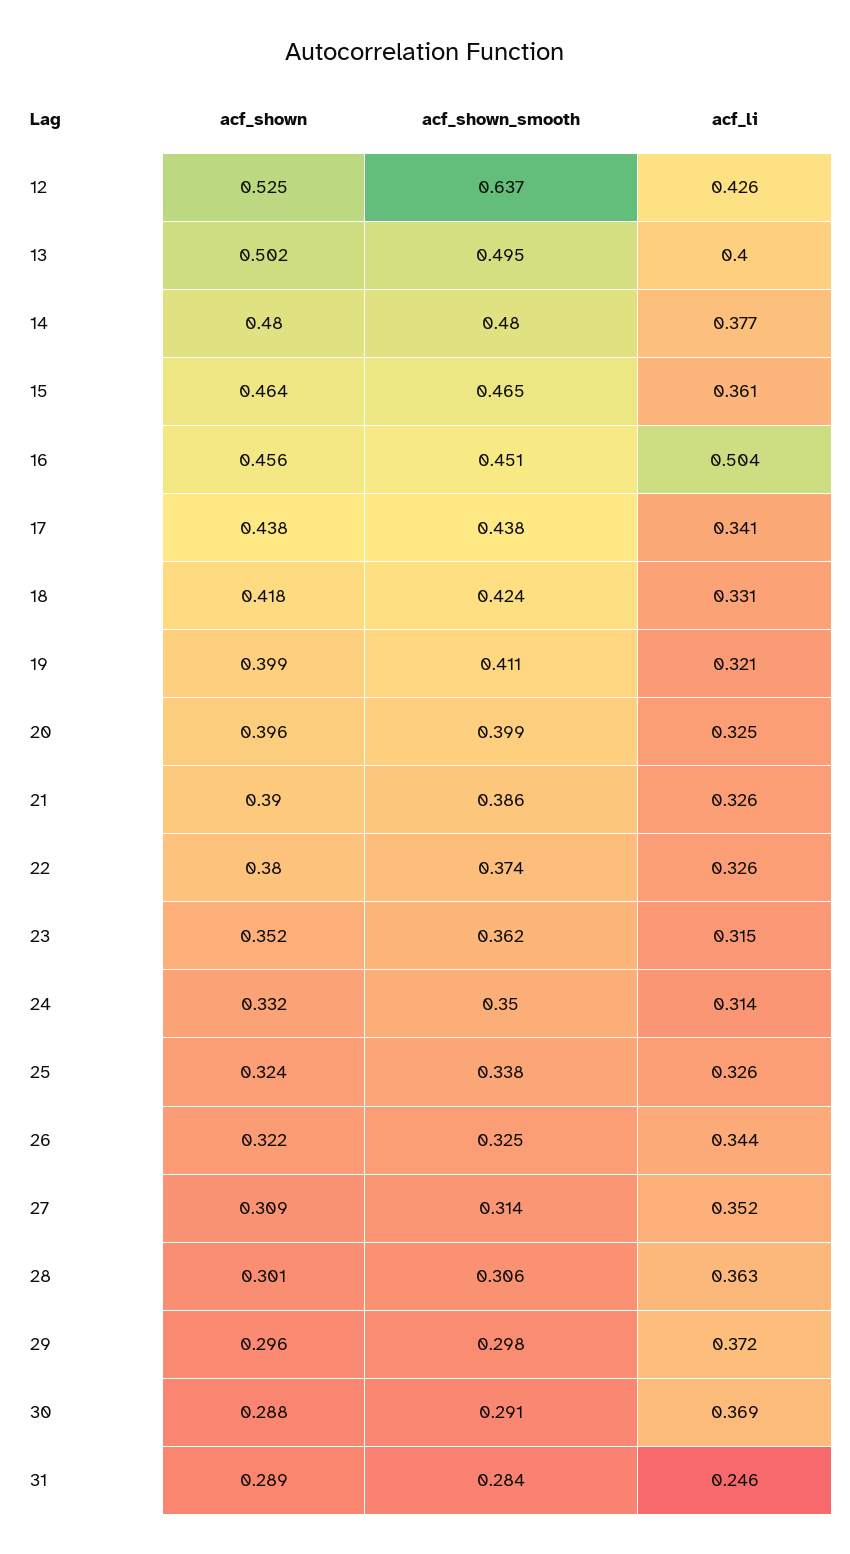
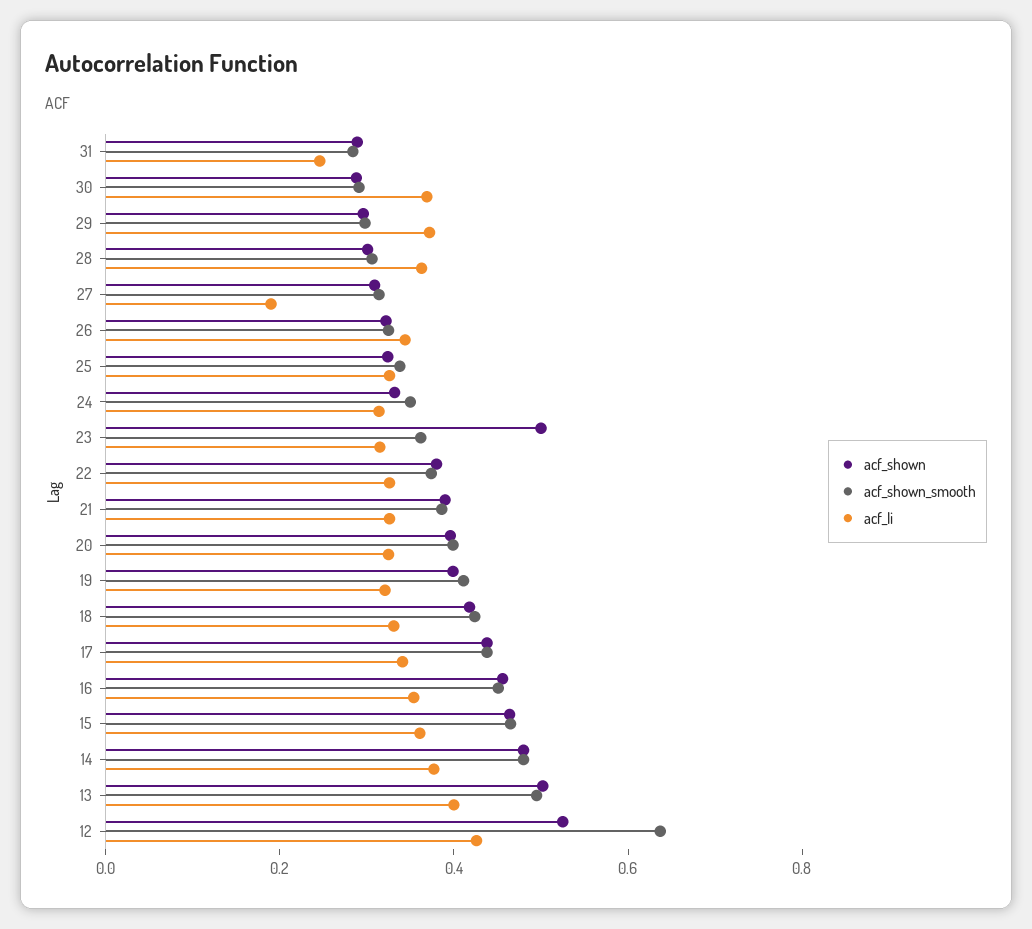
  {
    "acf_shown": {
      "12": 0.525,
      "13": 0.502,
      "14": 0.48,
      "15": 0.464,
      "16": 0.456,
      "17": 0.438,
      "18": 0.418,
      "19": 0.399,
      "20": 0.396,
      "21": 0.39,
      "22": 0.38,
-     "23": 0.352,
+     "23": 0.5,
      "24": 0.332,
      "25": 0.324,
      "26": 0.322,
      "27": 0.309,
      "28": 0.301,
      "29": 0.296,
      "30": 0.288,
      "31": 0.289
    },
    "acf_shown_smooth": {
      "12": 0.637,
      "13": 0.495,
      "14": 0.48,
      "15": 0.465,
      "16": 0.451,
      "17": 0.438,
      "18": 0.424,
      "19": 0.411,
      "20": 0.399,
      "21": 0.386,
      "22": 0.374,
      "23": 0.362,
      "24": 0.35,
      "25": 0.338,
      "26": 0.325,
      "27": 0.314,
      "28": 0.306,
      "29": 0.298,
      "30": 0.291,
      "31": 0.284
    },
    "acf_li": {
      "12": 0.426,
      "13": 0.4,
      "14": 0.377,
      "15": 0.361,
-     "16": 0.504,
+     "16": 0.35,
      "17": 0.341,
      "18": 0.331,
      "19": 0.321,
      "20": 0.325,
      "21": 0.326,
      "22": 0.326,
      "23": 0.315,
      "24": 0.314,
      "25": 0.326,
      "26": 0.344,
-     "27": 0.352,
+     "27": 0.2,
      "28": 0.363,
      "29": 0.372,
      "30": 0.369,
      "31": 0.246
    }
  }

